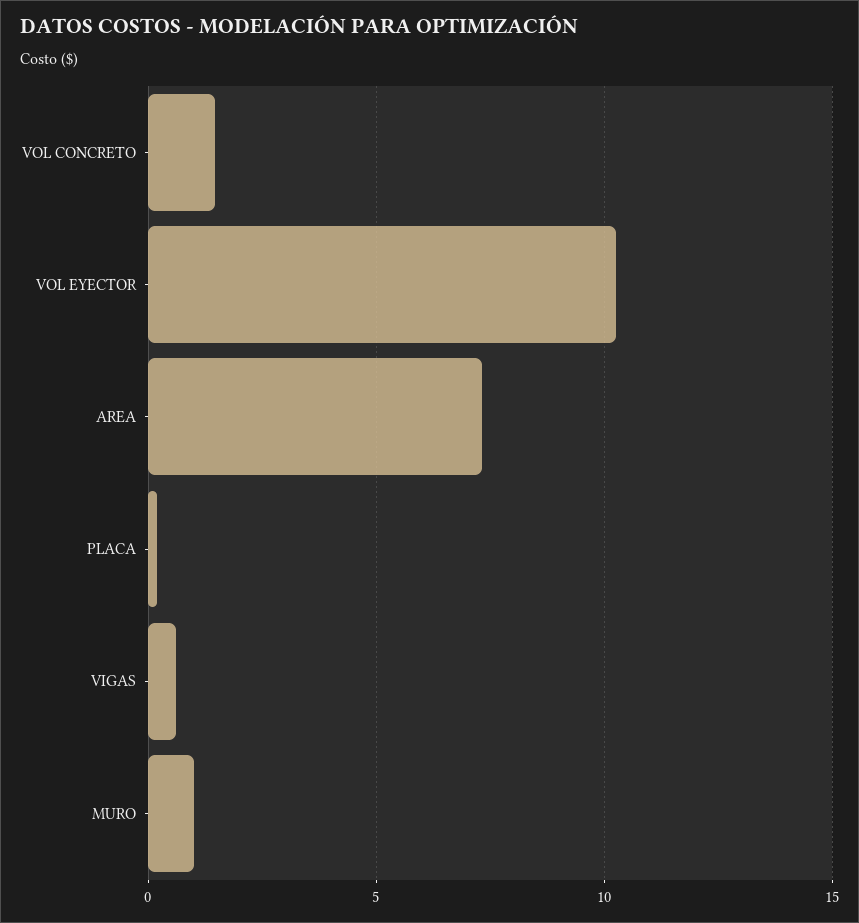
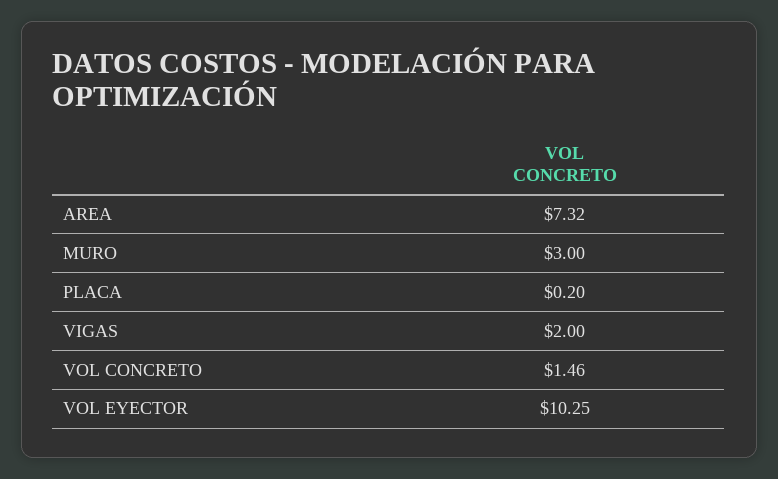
  {
    "VOL CONCRETO": 1.46,
    "VOL EYECTOR": 10.25,
    "AREA": 7.32,
    "PLACA": 0.2,
-   "VIGAS": 0.5,
+   "VIGAS": 2,
-   "MURO": 1
+   "MURO": 3
  }

